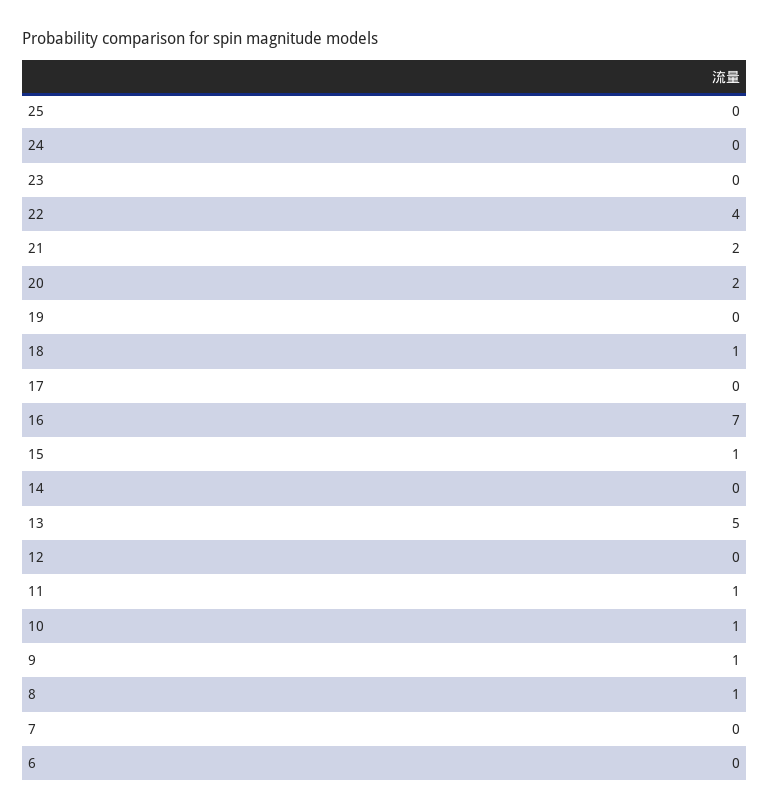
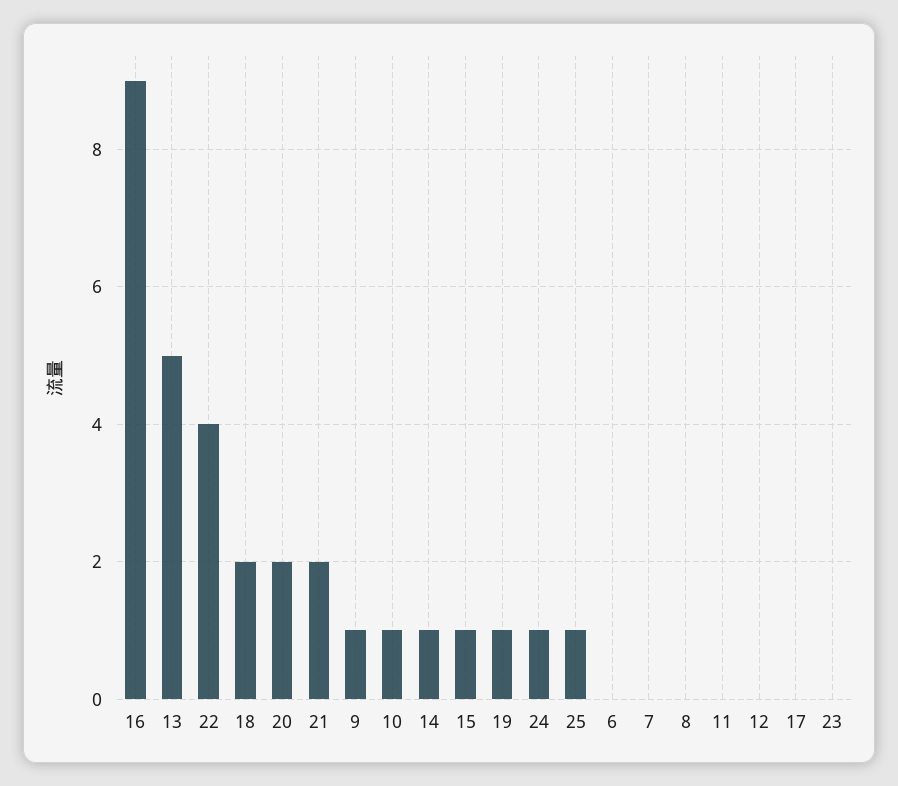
  {
-   "25": 0,
+   "25": 1,
-   "24": 0,
+   "24": 1,
    "23": 0,
    "22": 4,
    "21": 2,
    "20": 2,
-   "19": 0,
+   "19": 1,
-   "18": 1,
+   "18": 2,
    "17": 0,
-   "16": 7,
+   "16": 9,
    "15": 1,
-   "14": 0,
+   "14": 1,
    "13": 5,
    "12": 0,
-   "11": 1,
+   "11": 0,
    "10": 1,
    "9": 1,
-   "8": 1,
+   "8": 0,
    "7": 0,
    "6": 0
  }

